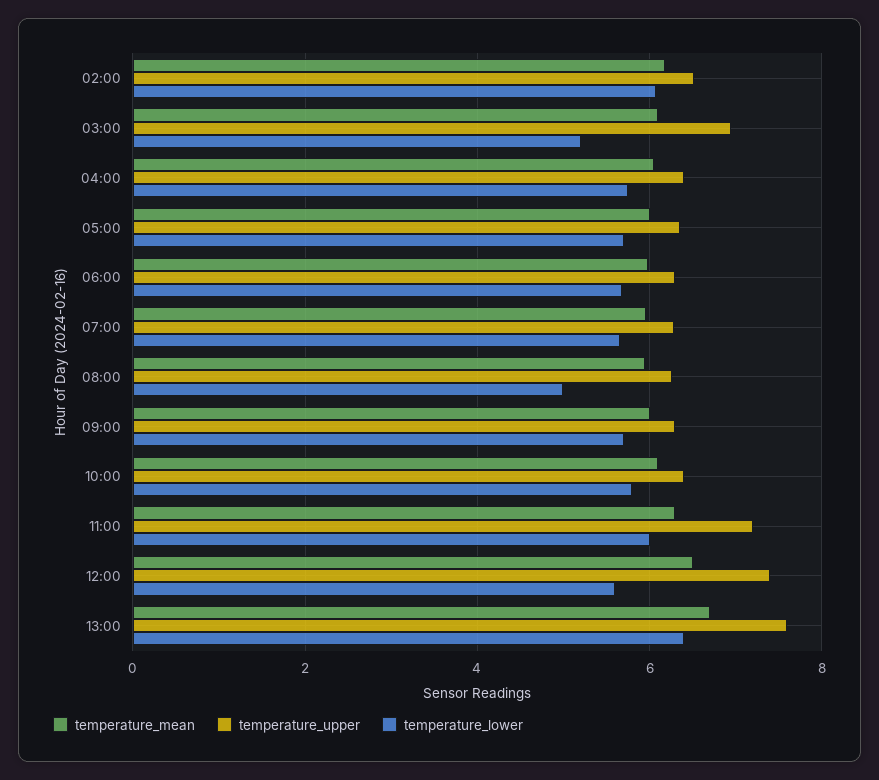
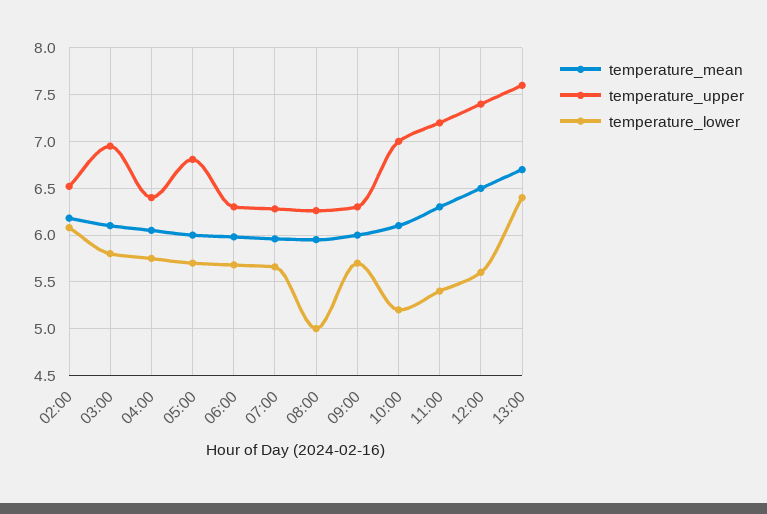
  {
    "temperature_mean": {
      "02:00": 6.2,
      "03:00": 6.1,
      "04:00": 6.1,
      "05:00": 6,
      "06:00": 6,
      "07:00": 6,
      "08:00": 6,
      "09:00": 6,
      "10:00": 6.1,
      "11:00": 6.3,
      "12:00": 6.5,
      "13:00": 6.7
    },
    "temperature_upper": {
      "02:00": 6.5,
      "03:00": 7,
      "04:00": 6.4,
-     "05:00": 6.4,
+     "05:00": 6.8,
      "06:00": 6.3,
      "07:00": 6.3,
      "08:00": 6.3,
      "09:00": 6.3,
-     "10:00": 6.4,
+     "10:00": 7,
      "11:00": 7.2,
      "12:00": 7.4,
      "13:00": 7.6
    },
    "temperature_lower": {
      "02:00": 6.1,
-     "03:00": 5.2,
+     "03:00": 5.8,
      "04:00": 5.8,
      "05:00": 5.7,
      "06:00": 5.7,
      "07:00": 5.7,
      "08:00": 5,
      "09:00": 5.7,
-     "10:00": 5.8,
+     "10:00": 5.2,
-     "11:00": 6,
+     "11:00": 5.4,
      "12:00": 5.6,
      "13:00": 6.4
    }
  }

